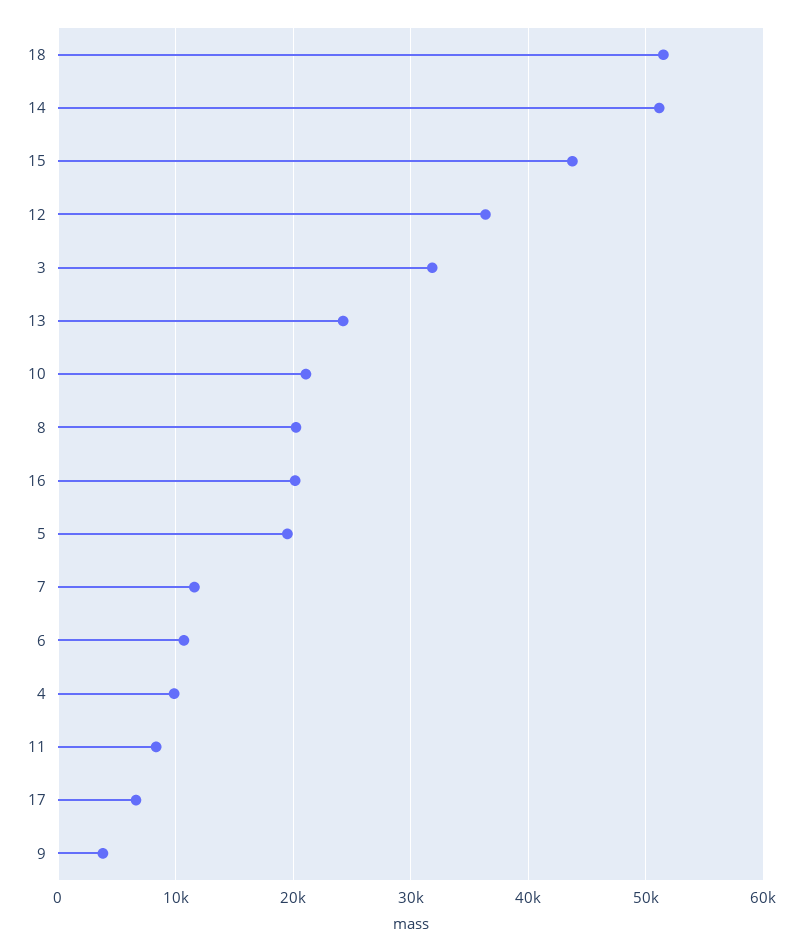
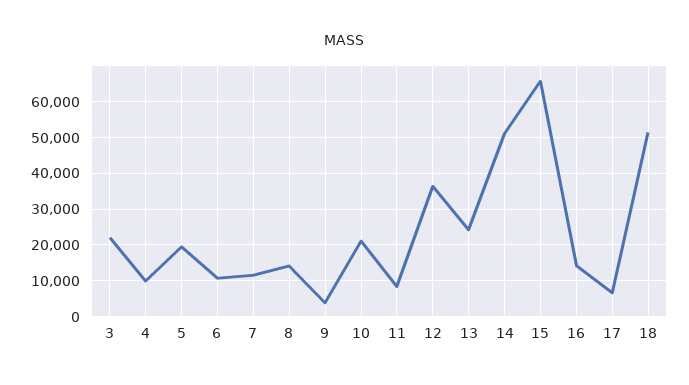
  {
    "18": 51000,
    "14": 51000,
-   "15": 44000,
+   "15": 66000,
    "12": 36000,
-   "3": 32000,
+   "3": 22000,
    "13": 24000,
    "10": 21000,
-   "8": 20000,
+   "8": 14000,
-   "16": 20000,
+   "16": 14000,
    "5": 20000,
    "7": 12000,
    "6": 11000,
    "4": 10000,
    "11": 8000,
    "17": 7000,
    "9": 4000
  }

